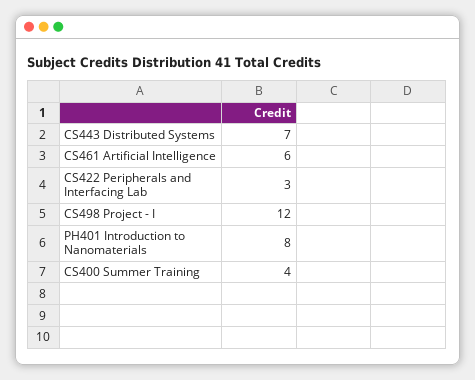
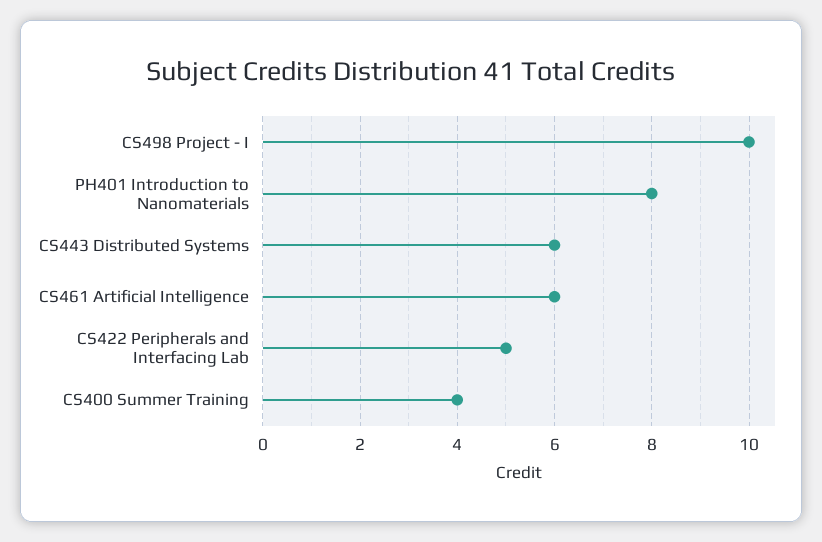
  {
-   "CS443 Distributed Systems": 7,
+   "CS443 Distributed Systems": 6,
    "CS461 Artificial Intelligence": 6,
-   "CS422 Peripherals and Interfacing Lab": 3,
+   "CS422 Peripherals and Interfacing Lab": 5,
-   "CS498 Project - I": 12,
+   "CS498 Project - I": 10,
    "PH401 Introduction to Nanomaterials": 8,
    "CS400 Summer Training": 4
  }

